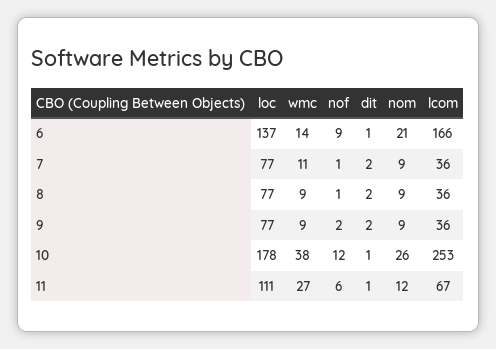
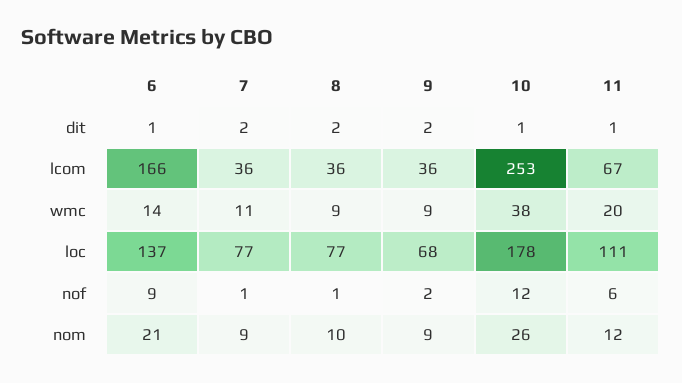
  {
    "loc": {
      "6": 137,
      "7": 77,
      "8": 77,
-     "9": 77,
+     "9": 68,
      "10": 178,
      "11": 111
    },
    "wmc": {
      "6": 14,
      "7": 11,
      "8": 9,
      "9": 9,
      "10": 38,
-     "11": 27
+     "11": 20
    },
    "nof": {
      "6": 9,
      "7": 1,
      "8": 1,
      "9": 2,
      "10": 12,
      "11": 6
    },
    "dit": {
      "6": 1,
      "7": 2,
      "8": 2,
      "9": 2,
      "10": 1,
      "11": 1
    },
    "nom": {
      "6": 21,
      "7": 9,
-     "8": 9,
+     "8": 10,
      "9": 9,
      "10": 26,
      "11": 12
    },
    "lcom": {
      "6": 166,
      "7": 36,
      "8": 36,
      "9": 36,
      "10": 253,
      "11": 67
    }
  }

